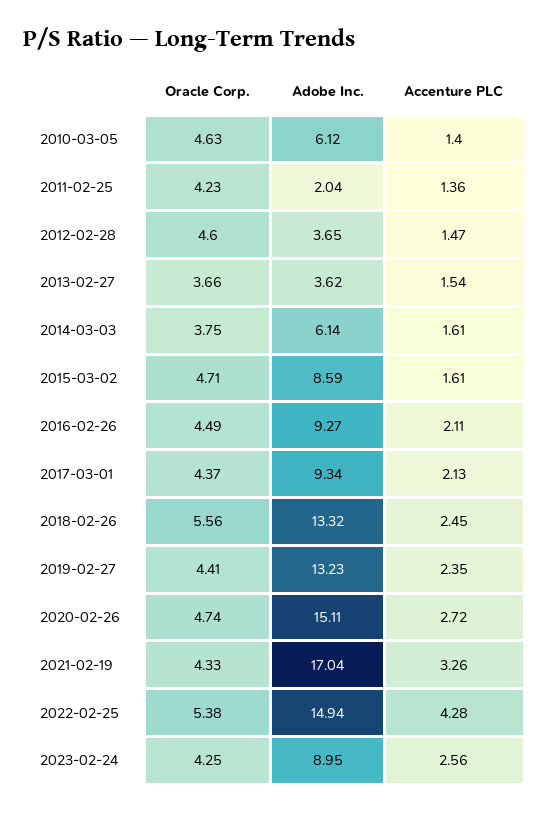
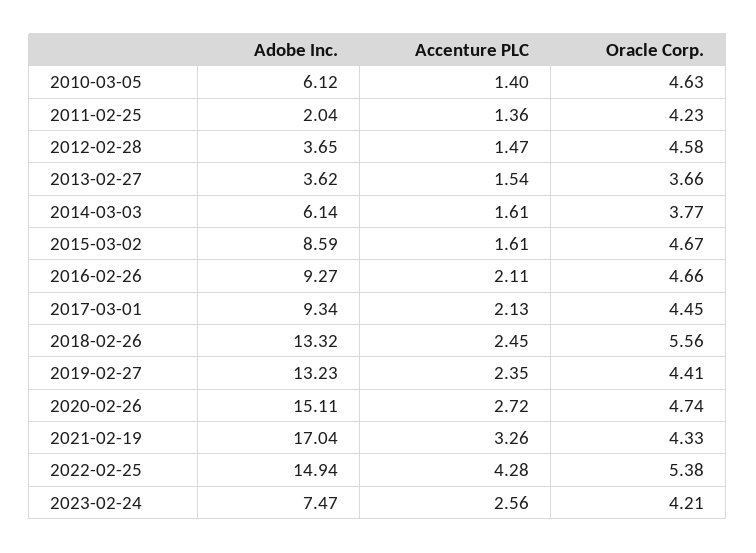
  {
    "Oracle Corp.": {
      "2010-03-05": 4.63,
      "2011-02-25": 4.23,
-     "2012-02-28": 4.6,
+     "2012-02-28": 4.58,
      "2013-02-27": 3.66,
-     "2014-03-03": 3.75,
+     "2014-03-03": 3.77,
-     "2015-03-02": 4.71,
+     "2015-03-02": 4.67,
-     "2016-02-26": 4.49,
+     "2016-02-26": 4.66,
-     "2017-03-01": 4.37,
+     "2017-03-01": 4.45,
      "2018-02-26": 5.56,
      "2019-02-27": 4.41,
      "2020-02-26": 4.74,
      "2021-02-19": 4.33,
      "2022-02-25": 5.38,
-     "2023-02-24": 4.25
+     "2023-02-24": 4.21
    },
    "Adobe Inc.": {
      "2010-03-05": 6.12,
      "2011-02-25": 2.04,
      "2012-02-28": 3.65,
      "2013-02-27": 3.62,
      "2014-03-03": 6.14,
      "2015-03-02": 8.59,
      "2016-02-26": 9.27,
      "2017-03-01": 9.34,
      "2018-02-26": 13.32,
      "2019-02-27": 13.23,
      "2020-02-26": 15.11,
      "2021-02-19": 17.04,
      "2022-02-25": 14.94,
-     "2023-02-24": 8.95
+     "2023-02-24": 7.47
    },
    "Accenture PLC": {
      "2010-03-05": 1.4,
      "2011-02-25": 1.36,
      "2012-02-28": 1.47,
      "2013-02-27": 1.54,
      "2014-03-03": 1.61,
      "2015-03-02": 1.61,
      "2016-02-26": 2.11,
      "2017-03-01": 2.13,
      "2018-02-26": 2.45,
      "2019-02-27": 2.35,
      "2020-02-26": 2.72,
      "2021-02-19": 3.26,
      "2022-02-25": 4.28,
      "2023-02-24": 2.56
    }
  }

